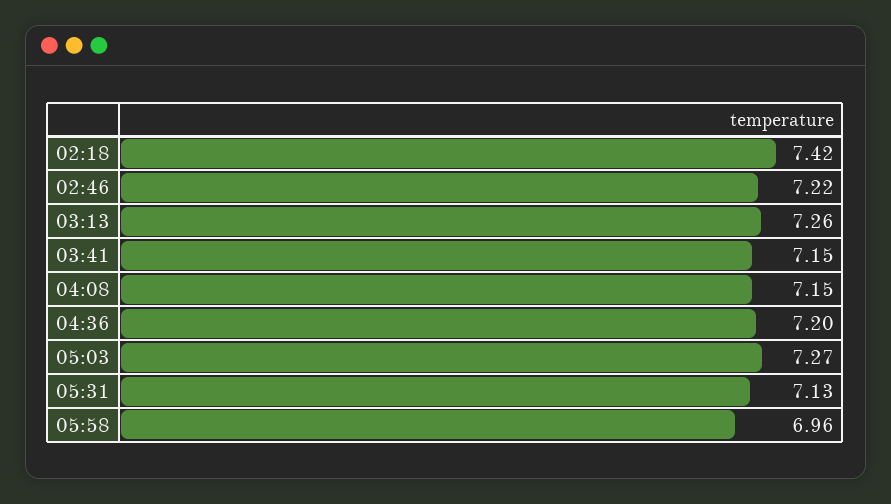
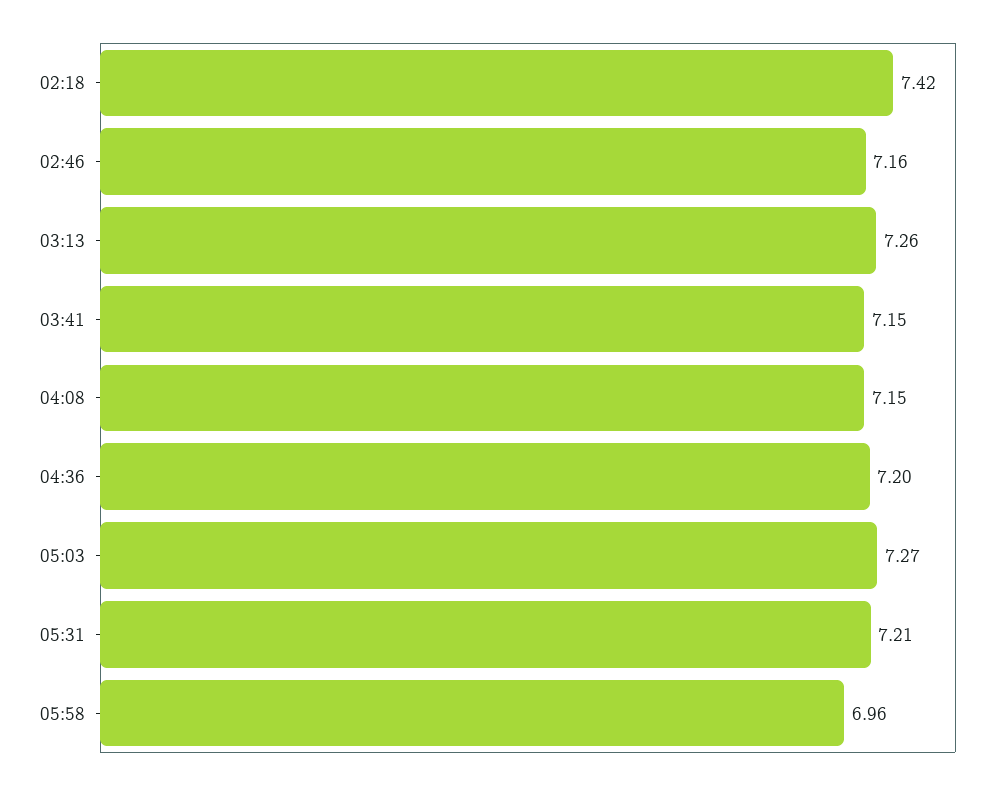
  {
    "02:18": 7.42,
-   "02:46": 7.22,
+   "02:46": 7.16,
    "03:13": 7.26,
    "03:41": 7.15,
    "04:08": 7.15,
    "04:36": 7.2,
    "05:03": 7.27,
-   "05:31": 7.13,
+   "05:31": 7.21,
    "05:58": 6.96
  }

